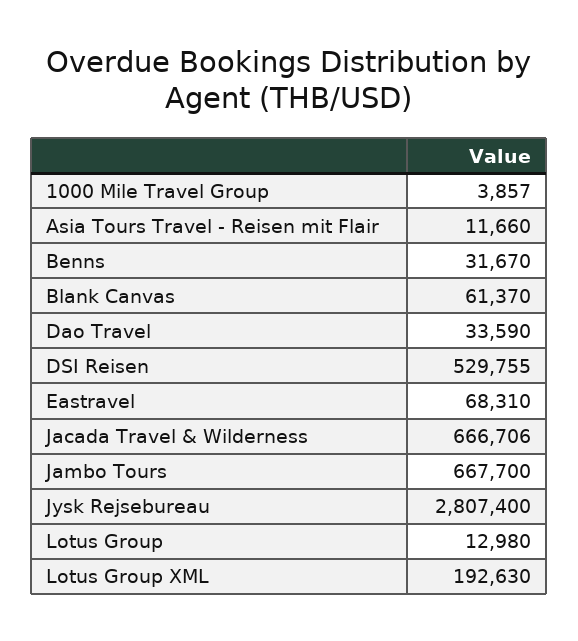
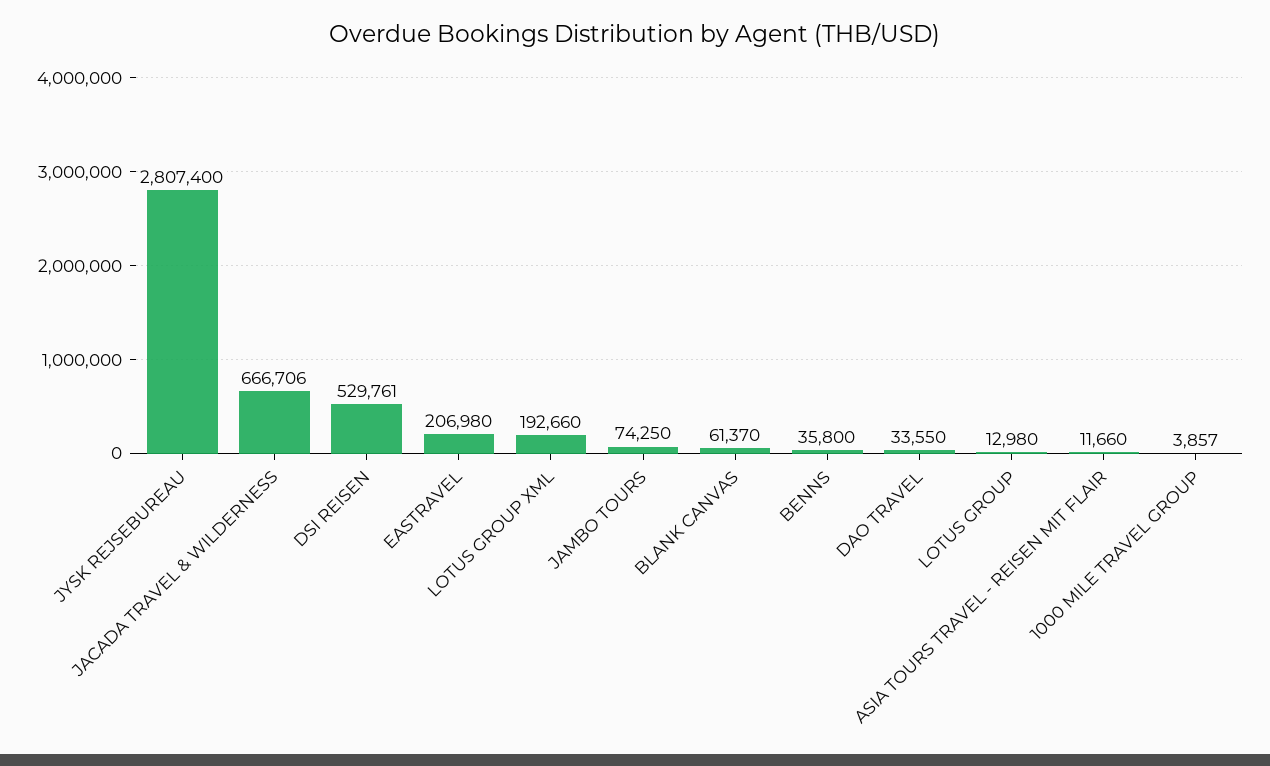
  {
    "1000 Mile Travel Group": 3857,
    "Asia Tours Travel - Reisen mit Flair": 11660,
-   "Benns": 31670,
+   "Benns": 35800,
    "Blank Canvas": 61370,
-   "Dao Travel": 33590,
+   "Dao Travel": 33550,
-   "DSI Reisen": 529755,
+   "DSI Reisen": 529761,
-   "Eastravel": 68310,
+   "Eastravel": 206980,
    "Jacada Travel & Wilderness": 666706,
-   "Jambo Tours": 667700,
+   "Jambo Tours": 74250,
    "Jysk Rejsebureau": 2807400,
    "Lotus Group": 12980,
-   "Lotus Group XML": 192630
+   "Lotus Group XML": 192660
  }

